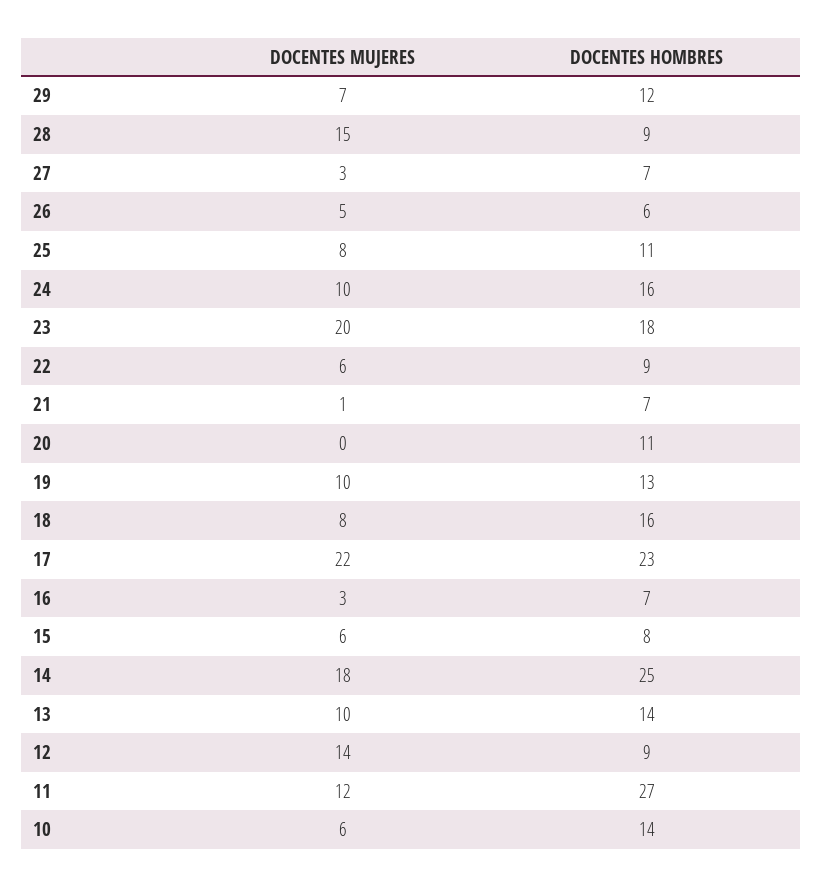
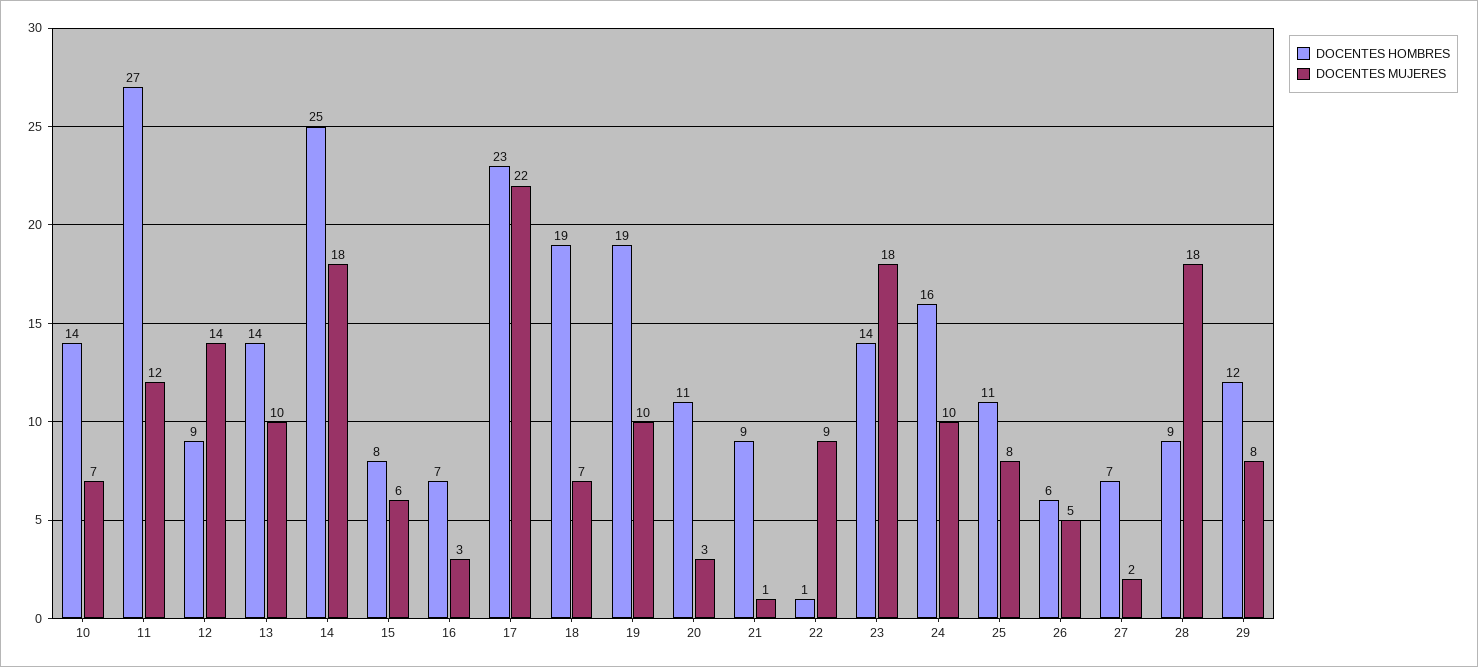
  {
    "DOCENTES MUJERES": {
-     "29": 7,
+     "29": 8,
-     "28": 15,
+     "28": 18,
-     "27": 3,
+     "27": 2,
      "26": 5,
      "25": 8,
      "24": 10,
-     "23": 20,
+     "23": 18,
-     "22": 6,
+     "22": 9,
      "21": 1,
-     "20": 0,
+     "20": 3,
      "19": 10,
-     "18": 8,
+     "18": 7,
      "17": 22,
      "16": 3,
      "15": 6,
      "14": 18,
      "13": 10,
      "12": 14,
      "11": 12,
-     "10": 6
+     "10": 7
    },
    "DOCENTES HOMBRES": {
      "29": 12,
      "28": 9,
      "27": 7,
      "26": 6,
      "25": 11,
      "24": 16,
-     "23": 18,
+     "23": 14,
-     "22": 9,
+     "22": 1,
-     "21": 7,
+     "21": 9,
      "20": 11,
-     "19": 13,
+     "19": 19,
-     "18": 16,
+     "18": 19,
      "17": 23,
      "16": 7,
      "15": 8,
      "14": 25,
      "13": 14,
      "12": 9,
      "11": 27,
      "10": 14
    }
  }

